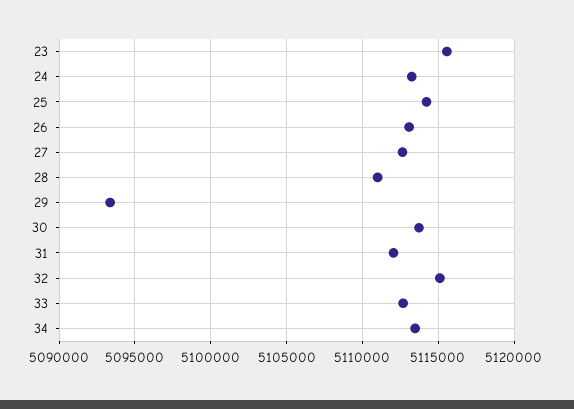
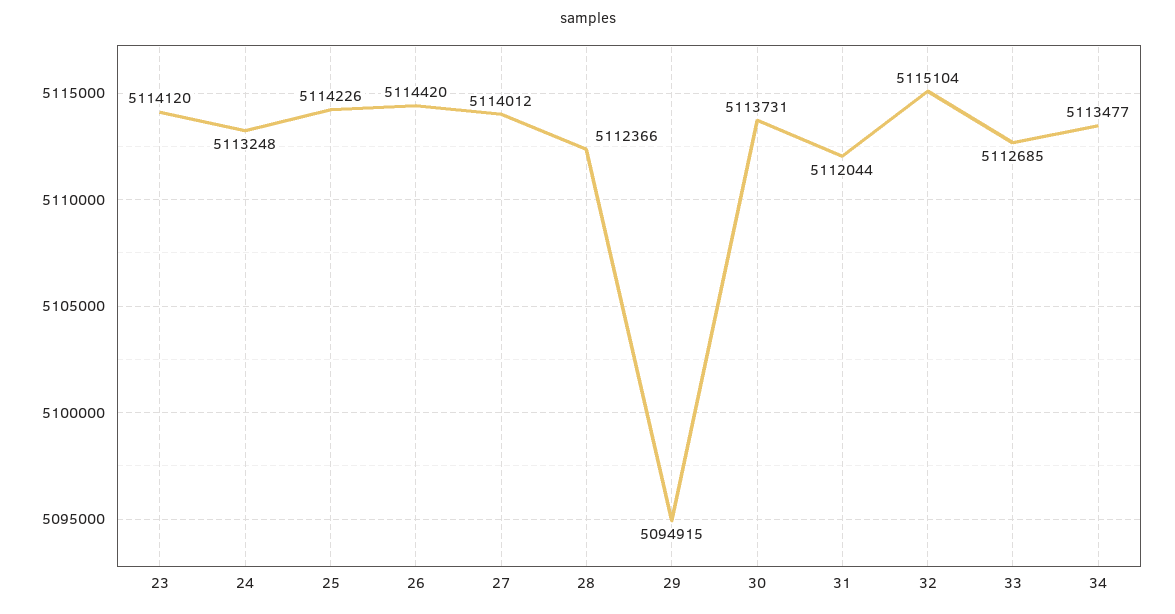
  {
-   "23": 5115500,
+   "23": 5114120,
    "24": 5113248,
    "25": 5114226,
-   "26": 5113000,
+   "26": 5114420,
-   "27": 5112500,
+   "27": 5114012,
-   "28": 5111000,
+   "28": 5112366,
-   "29": 5093500,
+   "29": 5094915,
    "30": 5113731,
    "31": 5112044,
    "32": 5115104,
    "33": 5112685,
    "34": 5113477
  }

